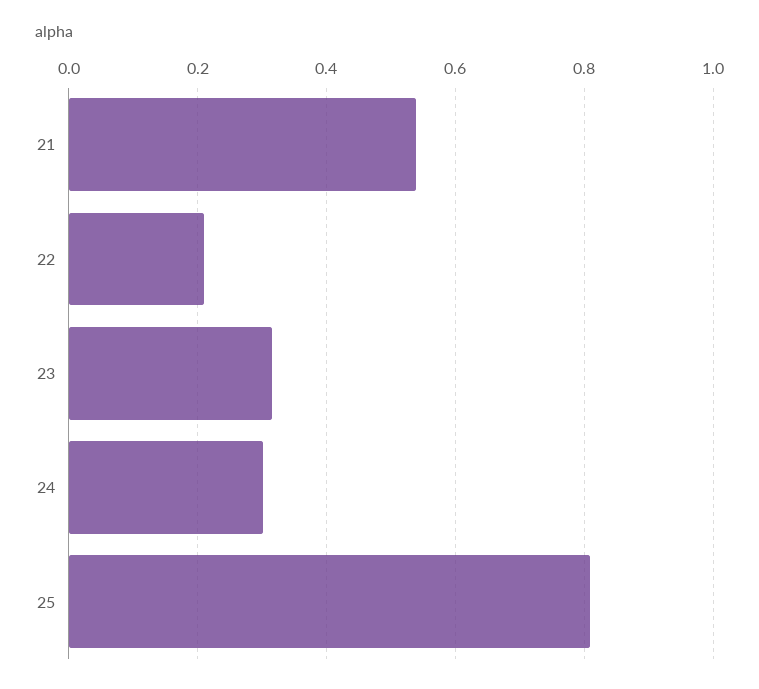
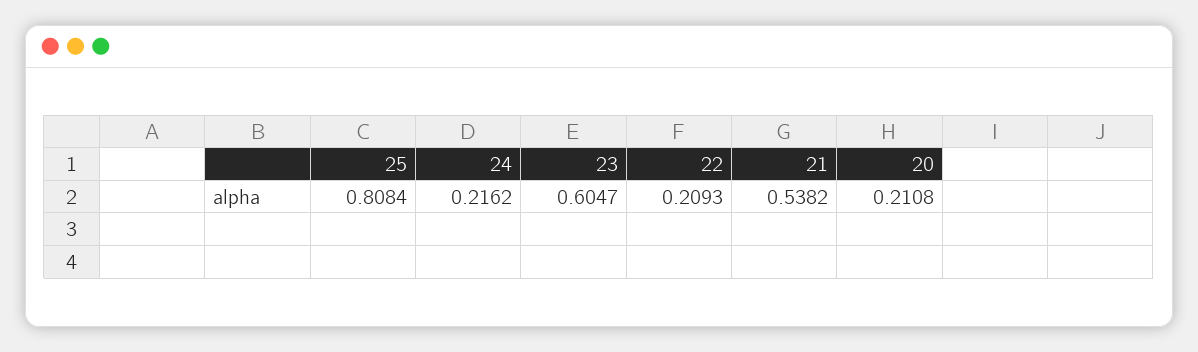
  {
    "21": 0.5382,
    "22": 0.2093,
-   "23": 0.32,
+   "23": 0.6047,
-   "24": 0.3,
+   "24": 0.2162,
-   "25": 0.8084
+   "25": 0.8084,
+   "20": 0.2108
  }

